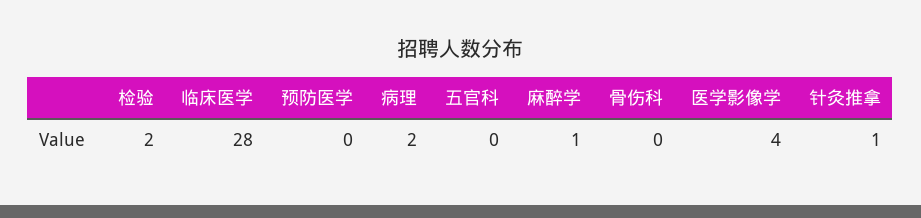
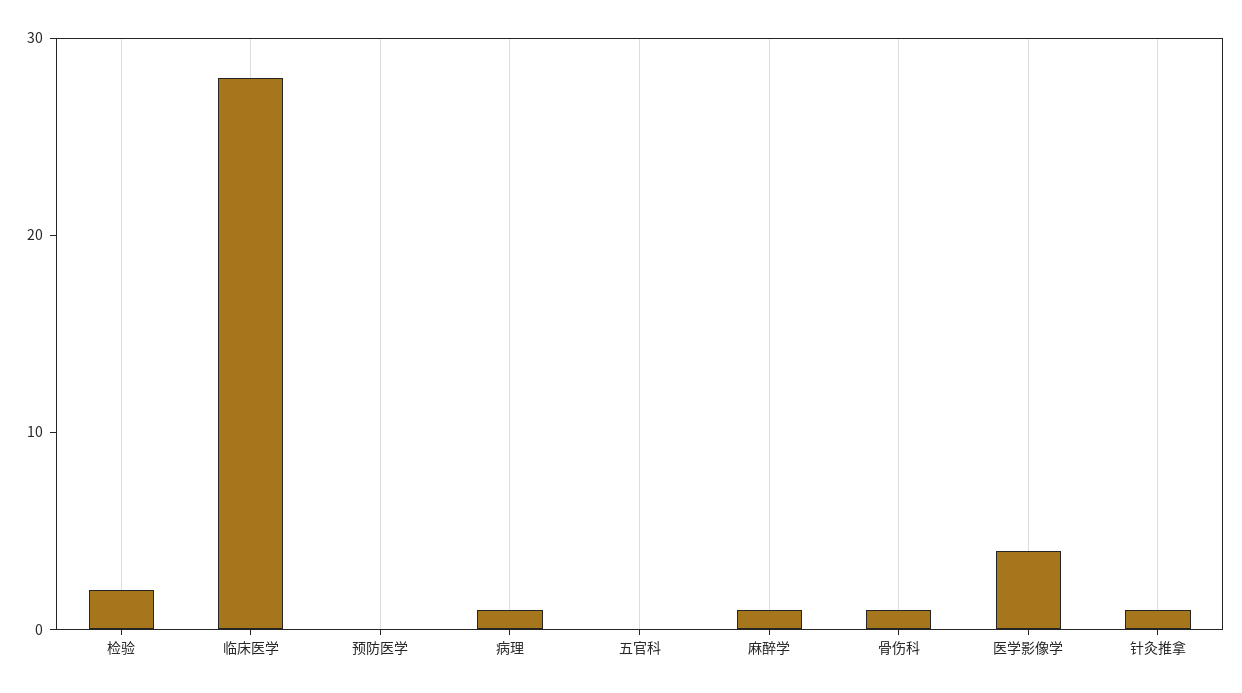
  {
    "检验": 2,
    "临床医学": 28,
    "预防医学": 0,
-   "病理": 2,
+   "病理": 1,
    "五官科": 0,
    "麻醉学": 1,
-   "骨伤科": 0,
+   "骨伤科": 1,
    "医学影像学": 4,
    "针灸推拿": 1
  }

